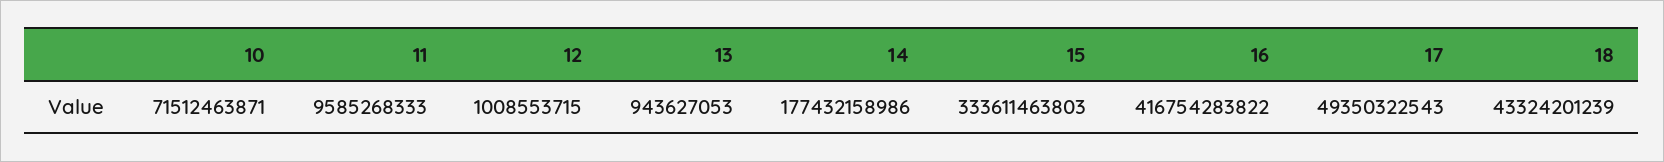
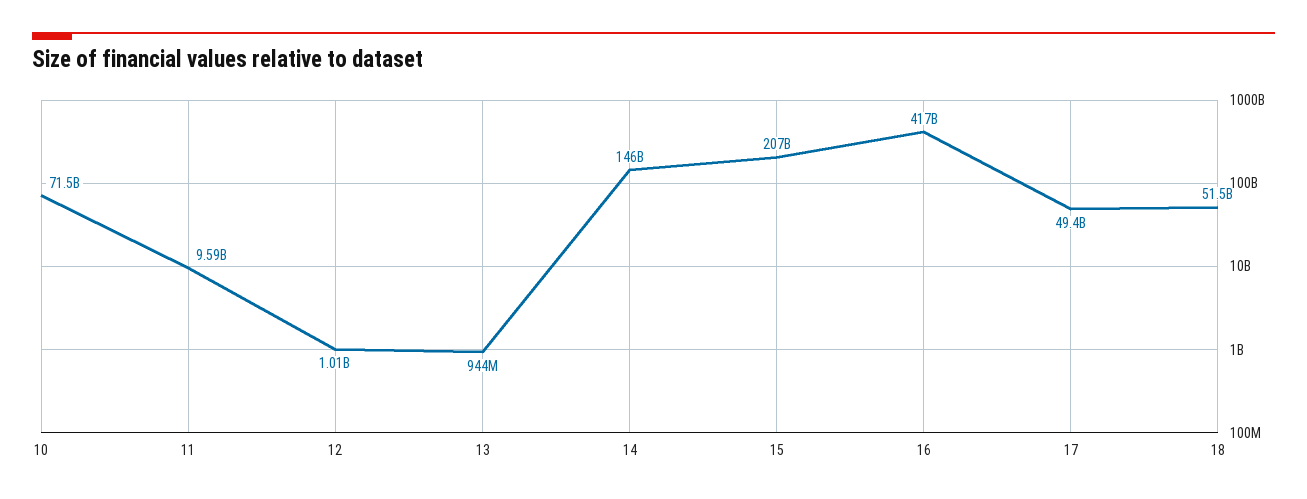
  {
    "10": 71512463871,
    "11": 9585268333,
    "12": 1008553715,
    "13": 943627053,
-   "14": 177432158986,
+   "14": 146000000000,
-   "15": 333611463803,
+   "15": 207000000000,
    "16": 416754283822,
    "17": 49350322543,
-   "18": 43324201239
+   "18": 51500000000
  }

